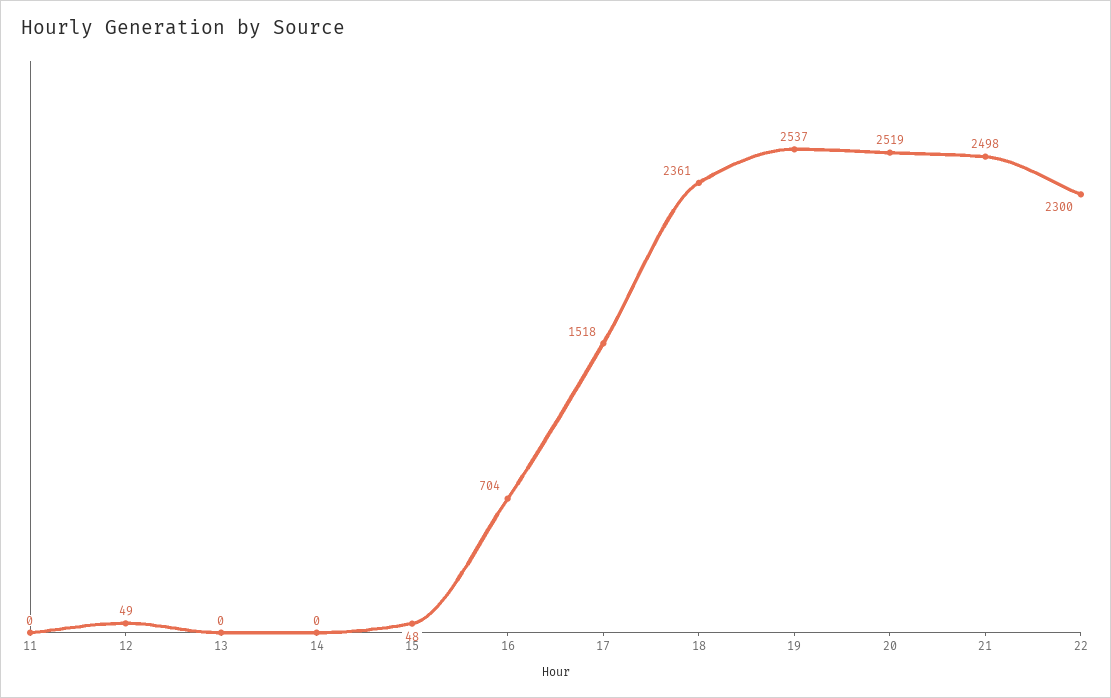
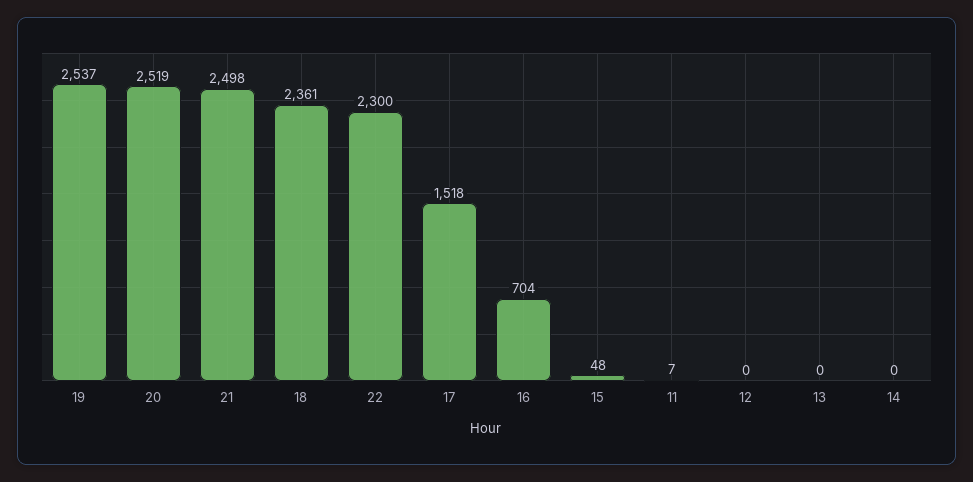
  {
-   "11": 0,
+   "11": 7,
-   "12": 49,
+   "12": 0,
    "13": 0,
    "14": 0,
    "15": 48,
    "16": 704,
    "17": 1518,
    "18": 2361,
    "19": 2537,
    "20": 2519,
    "21": 2498,
    "22": 2300
  }

